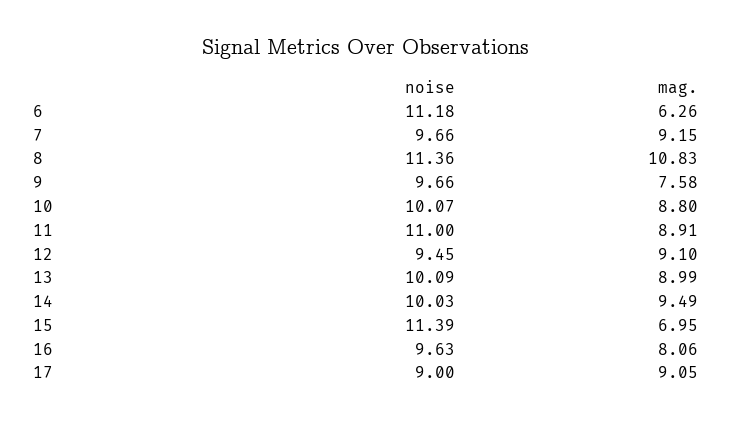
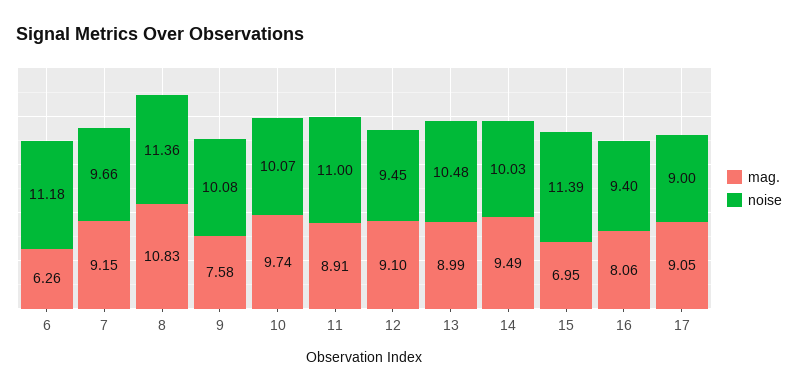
  {
    "noise": {
      "6": 11.18,
      "7": 9.66,
      "8": 11.36,
-     "9": 9.66,
+     "9": 10.08,
      "10": 10.07,
      "11": 11,
      "12": 9.45,
-     "13": 10.09,
+     "13": 10.48,
      "14": 10.03,
      "15": 11.39,
-     "16": 9.63,
+     "16": 9.4,
      "17": 9
    },
    "mag.": {
      "6": 6.26,
      "7": 9.15,
      "8": 10.83,
      "9": 7.58,
-     "10": 8.8,
+     "10": 9.74,
      "11": 8.91,
      "12": 9.1,
      "13": 8.99,
      "14": 9.49,
      "15": 6.95,
      "16": 8.06,
      "17": 9.05
    }
  }

